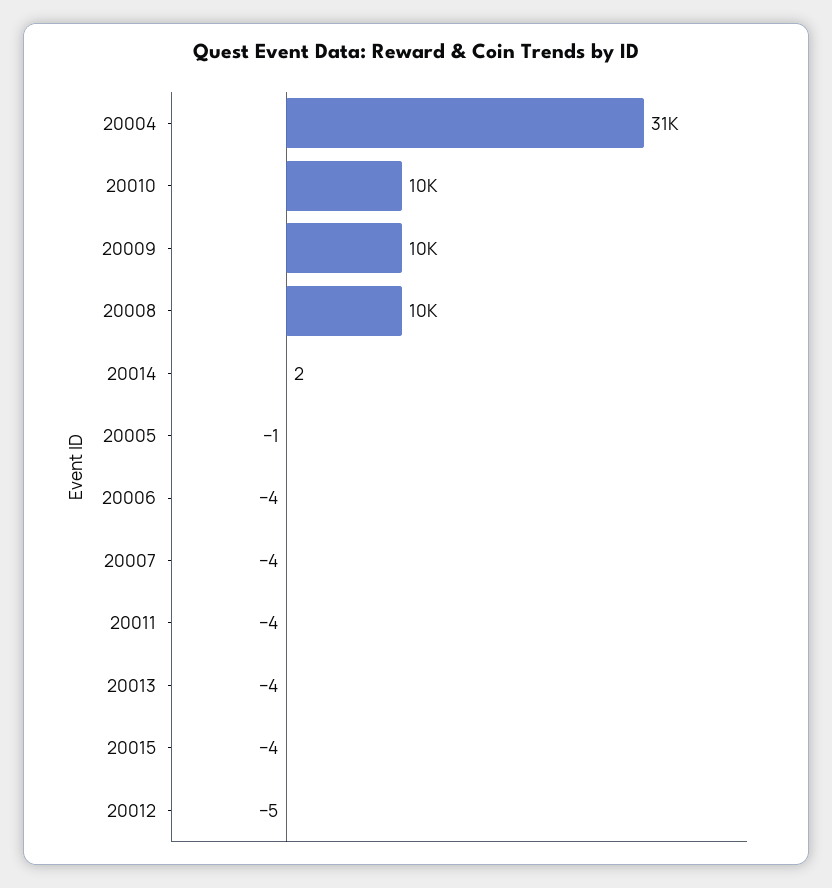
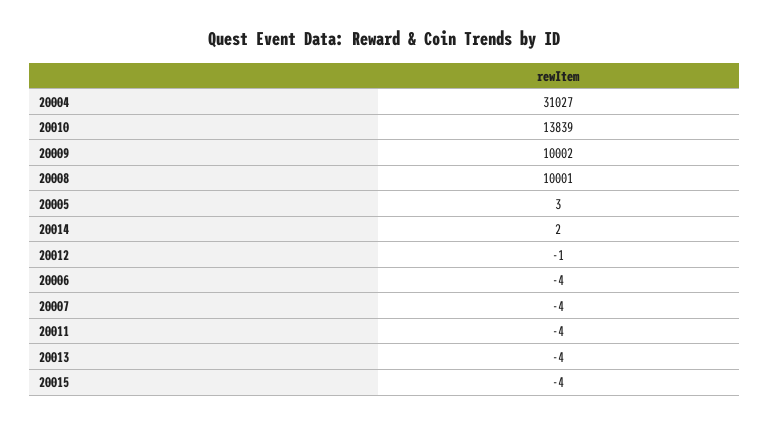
  {
    "20004": 31027,
-   "20010": 10000,
+   "20010": 13839,
    "20009": 10002,
    "20008": 10001,
    "20014": 2,
-   "20005": -1,
+   "20005": 3,
    "20006": -4,
    "20007": -4,
    "20011": -4,
    "20013": -4,
    "20015": -4,
-   "20012": -5
+   "20012": -1
  }

